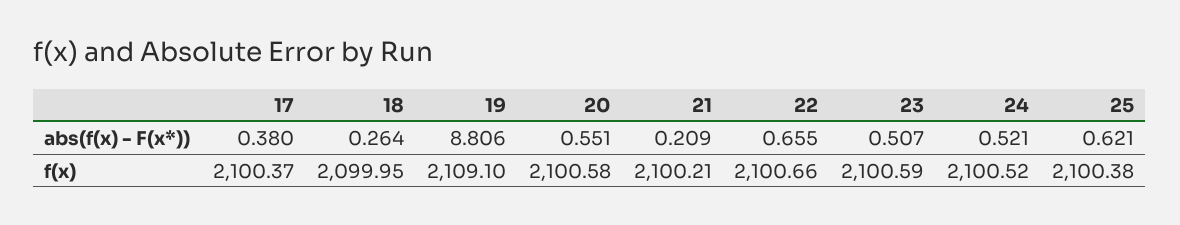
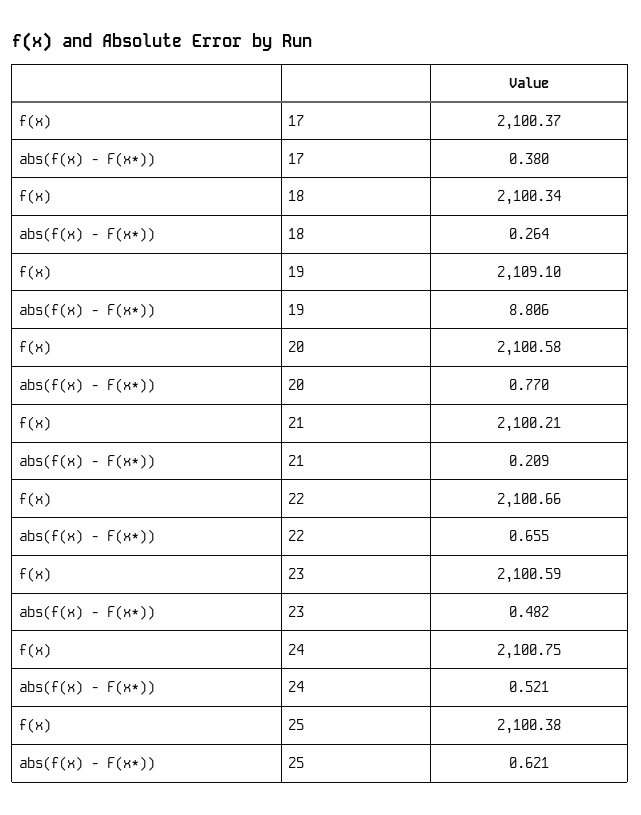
  {
    "17": {
      "abs(f(x) - F(x*))": 0.38,
      "f(x)": 2100.37
    },
    "18": {
      "abs(f(x) - F(x*))": 0.264,
-     "f(x)": 2099.95
+     "f(x)": 2100.34
    },
    "19": {
      "abs(f(x) - F(x*))": 8.806,
      "f(x)": 2109.1
    },
    "20": {
-     "abs(f(x) - F(x*))": 0.551,
+     "abs(f(x) - F(x*))": 0.77,
      "f(x)": 2100.58
    },
    "21": {
      "abs(f(x) - F(x*))": 0.209,
      "f(x)": 2100.21
    },
    "22": {
      "abs(f(x) - F(x*))": 0.655,
      "f(x)": 2100.66
    },
    "23": {
-     "abs(f(x) - F(x*))": 0.507,
+     "abs(f(x) - F(x*))": 0.482,
      "f(x)": 2100.59
    },
    "24": {
      "abs(f(x) - F(x*))": 0.521,
-     "f(x)": 2100.52
+     "f(x)": 2100.75
    },
    "25": {
      "abs(f(x) - F(x*))": 0.621,
      "f(x)": 2100.38
    }
  }

